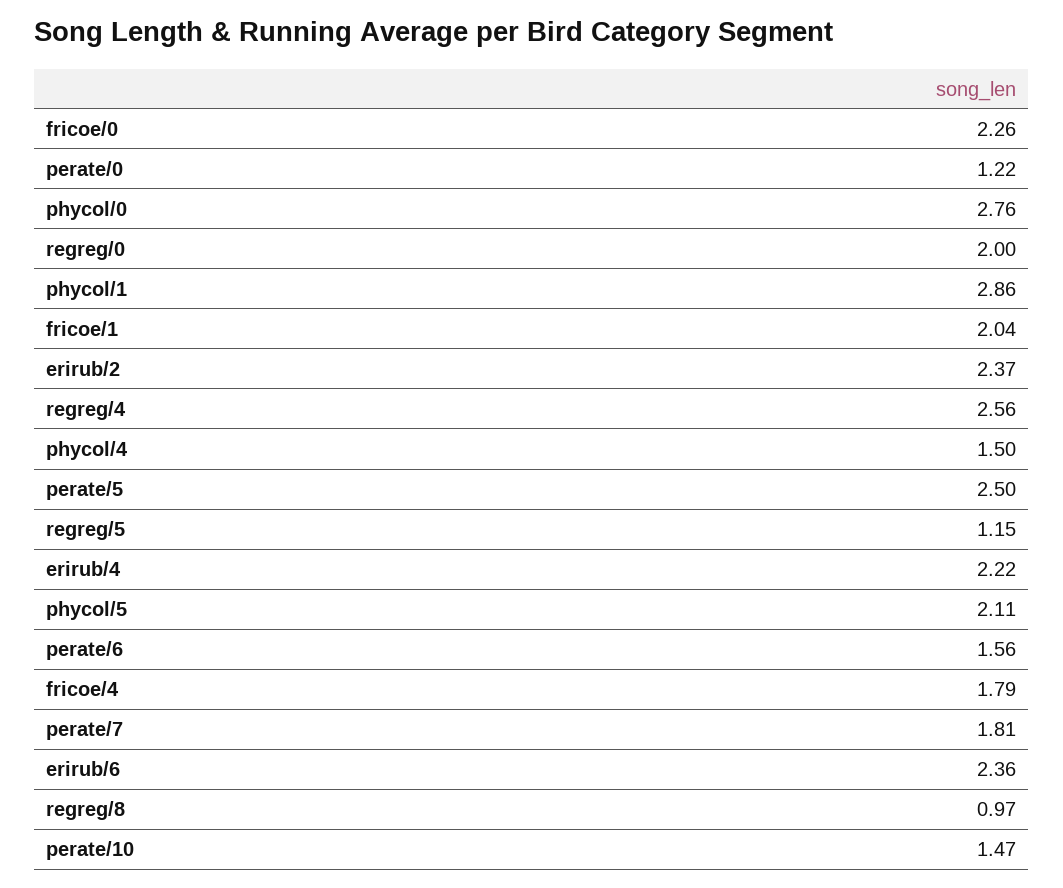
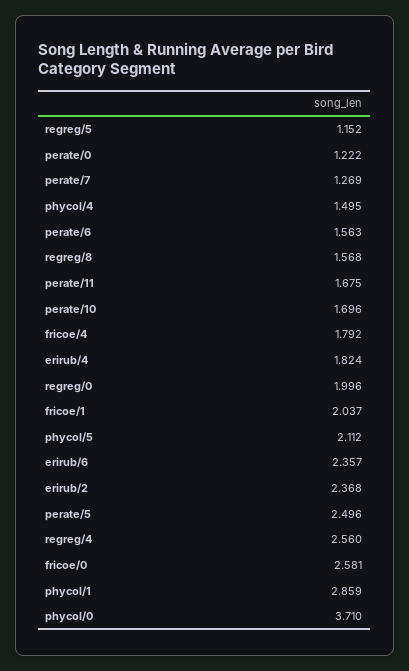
  {
-   "fricoe/0": 2.26,
+   "fricoe/0": 2.581,
    "perate/0": 1.222,
-   "phycol/0": 2.76,
+   "phycol/0": 3.71,
    "regreg/0": 1.996,
    "phycol/1": 2.859,
    "fricoe/1": 2.037,
    "erirub/2": 2.368,
    "regreg/4": 2.56,
    "phycol/4": 1.495,
    "perate/5": 2.496,
    "regreg/5": 1.152,
-   "erirub/4": 2.22,
+   "erirub/4": 1.824,
    "phycol/5": 2.112,
    "perate/6": 1.563,
    "fricoe/4": 1.792,
-   "perate/7": 1.81,
+   "perate/7": 1.269,
    "erirub/6": 2.357,
-   "regreg/8": 0.97,
+   "regreg/8": 1.568,
-   "perate/10": 1.47
+   "perate/10": 1.696,
+   "perate/11": 1.675
  }

